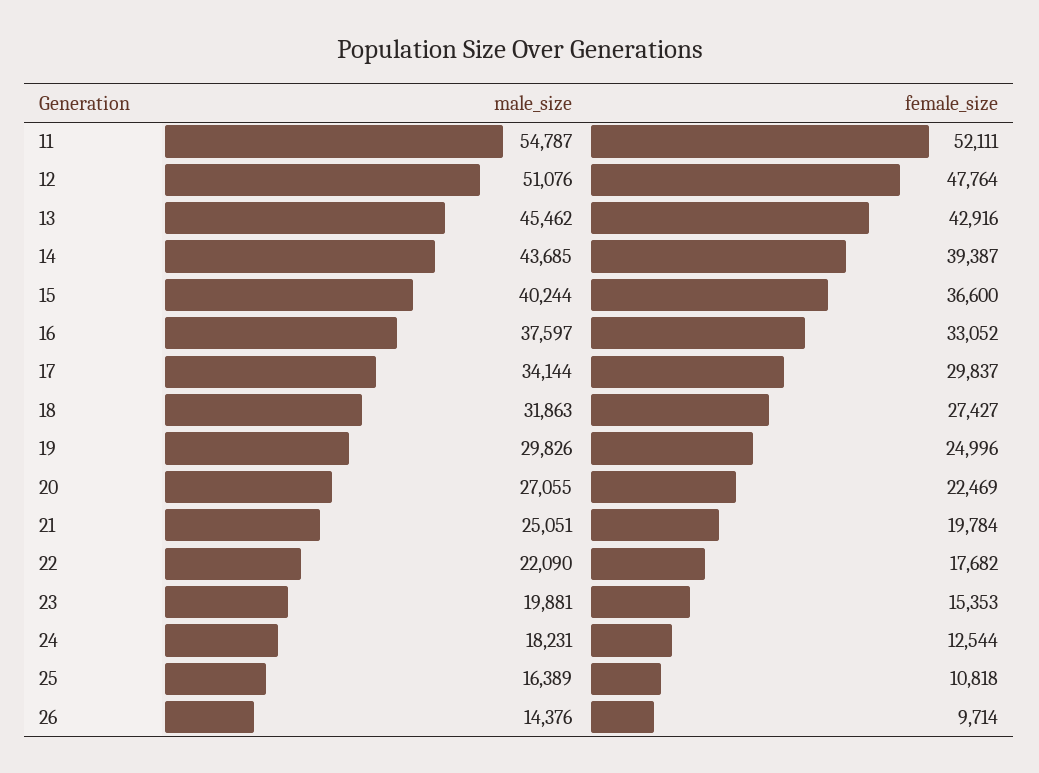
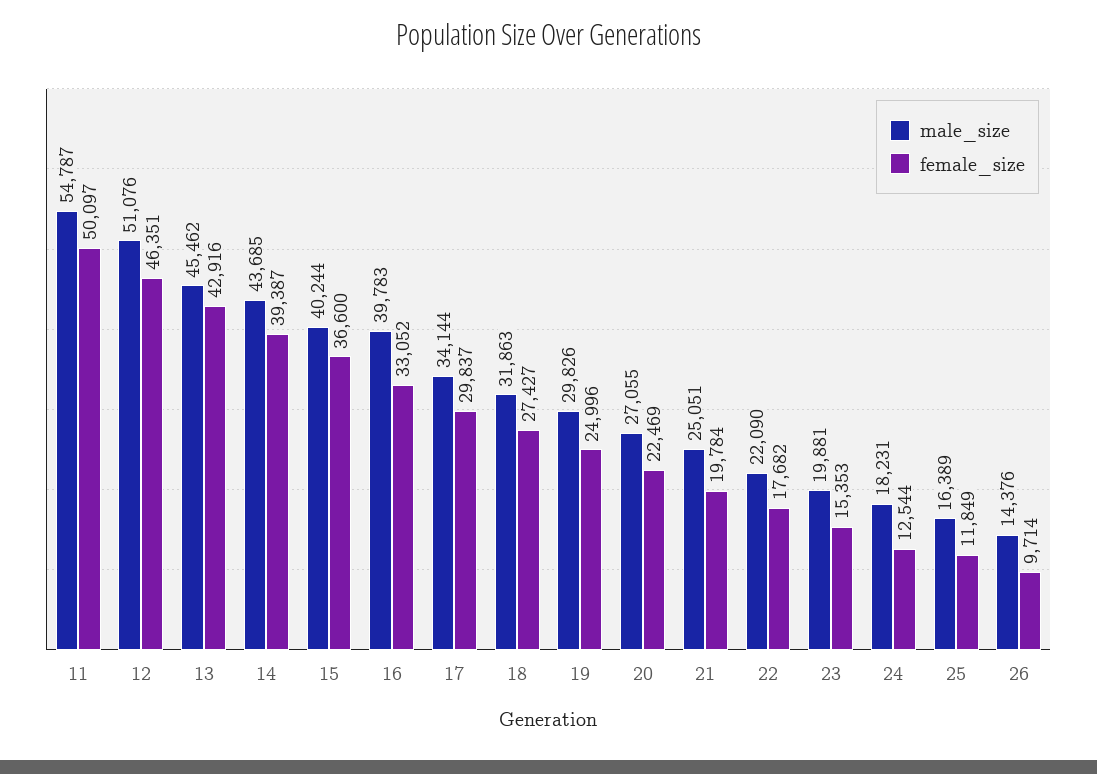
  {
    "male_size": {
      "11": 54787,
      "12": 51076,
      "13": 45462,
      "14": 43685,
      "15": 40244,
-     "16": 37597,
+     "16": 39783,
      "17": 34144,
      "18": 31863,
      "19": 29826,
      "20": 27055,
      "21": 25051,
      "22": 22090,
      "23": 19881,
      "24": 18231,
      "25": 16389,
      "26": 14376
    },
    "female_size": {
-     "11": 52111,
+     "11": 50097,
-     "12": 47764,
+     "12": 46351,
      "13": 42916,
      "14": 39387,
      "15": 36600,
      "16": 33052,
      "17": 29837,
      "18": 27427,
      "19": 24996,
      "20": 22469,
      "21": 19784,
      "22": 17682,
      "23": 15353,
      "24": 12544,
-     "25": 10818,
+     "25": 11849,
      "26": 9714
    }
  }

